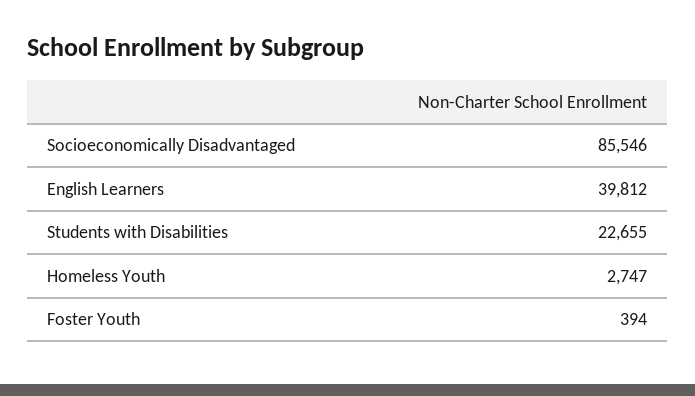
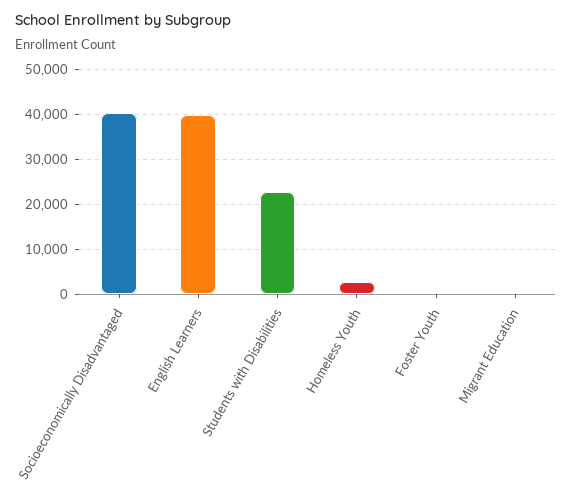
  {
-   "Socioeconomically Disadvantaged": 85546,
+   "Socioeconomically Disadvantaged": 40000,
    "English Learners": 39812,
    "Students with Disabilities": 22655,
    "Homeless Youth": 2747,
-   "Foster Youth": 394
+   "Foster Youth": 394,
+   "Migrant Education": 0
  }

